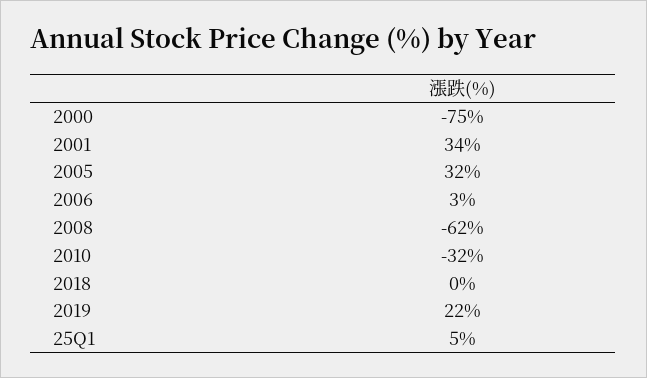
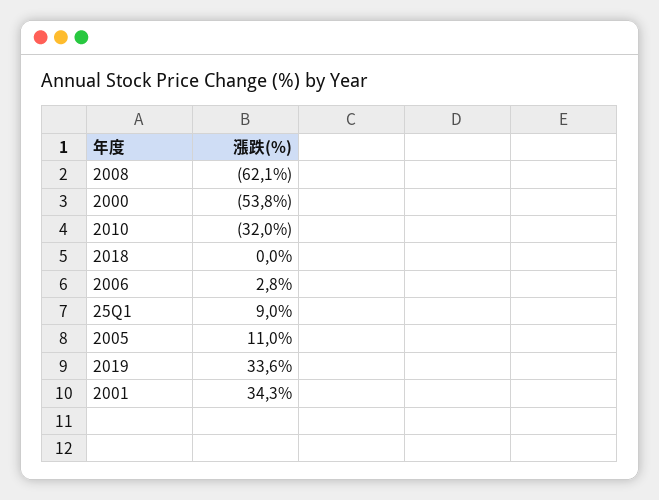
  {
-   "2000": -75,
+   "2000": -53.8,
    "2001": 34.3,
-   "2005": 32,
+   "2005": 11,
    "2006": 2.8,
    "2008": -62.1,
    "2010": -32,
    "2018": 0,
-   "2019": 22,
+   "2019": 33.6,
-   "25Q1": 5
+   "25Q1": 9
  }

